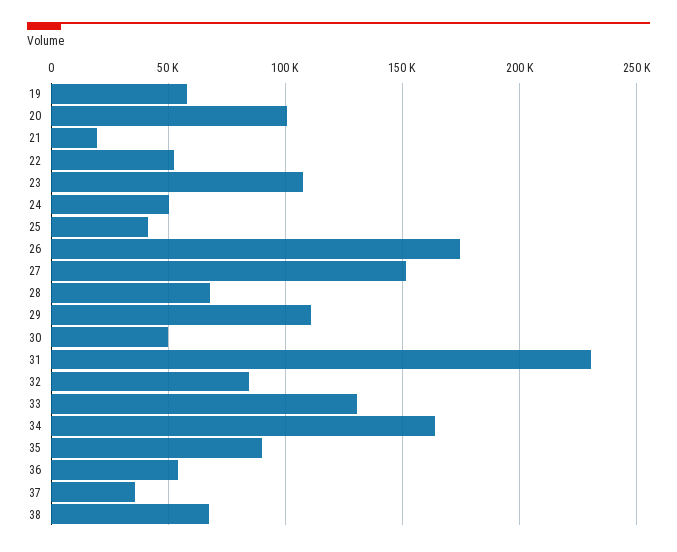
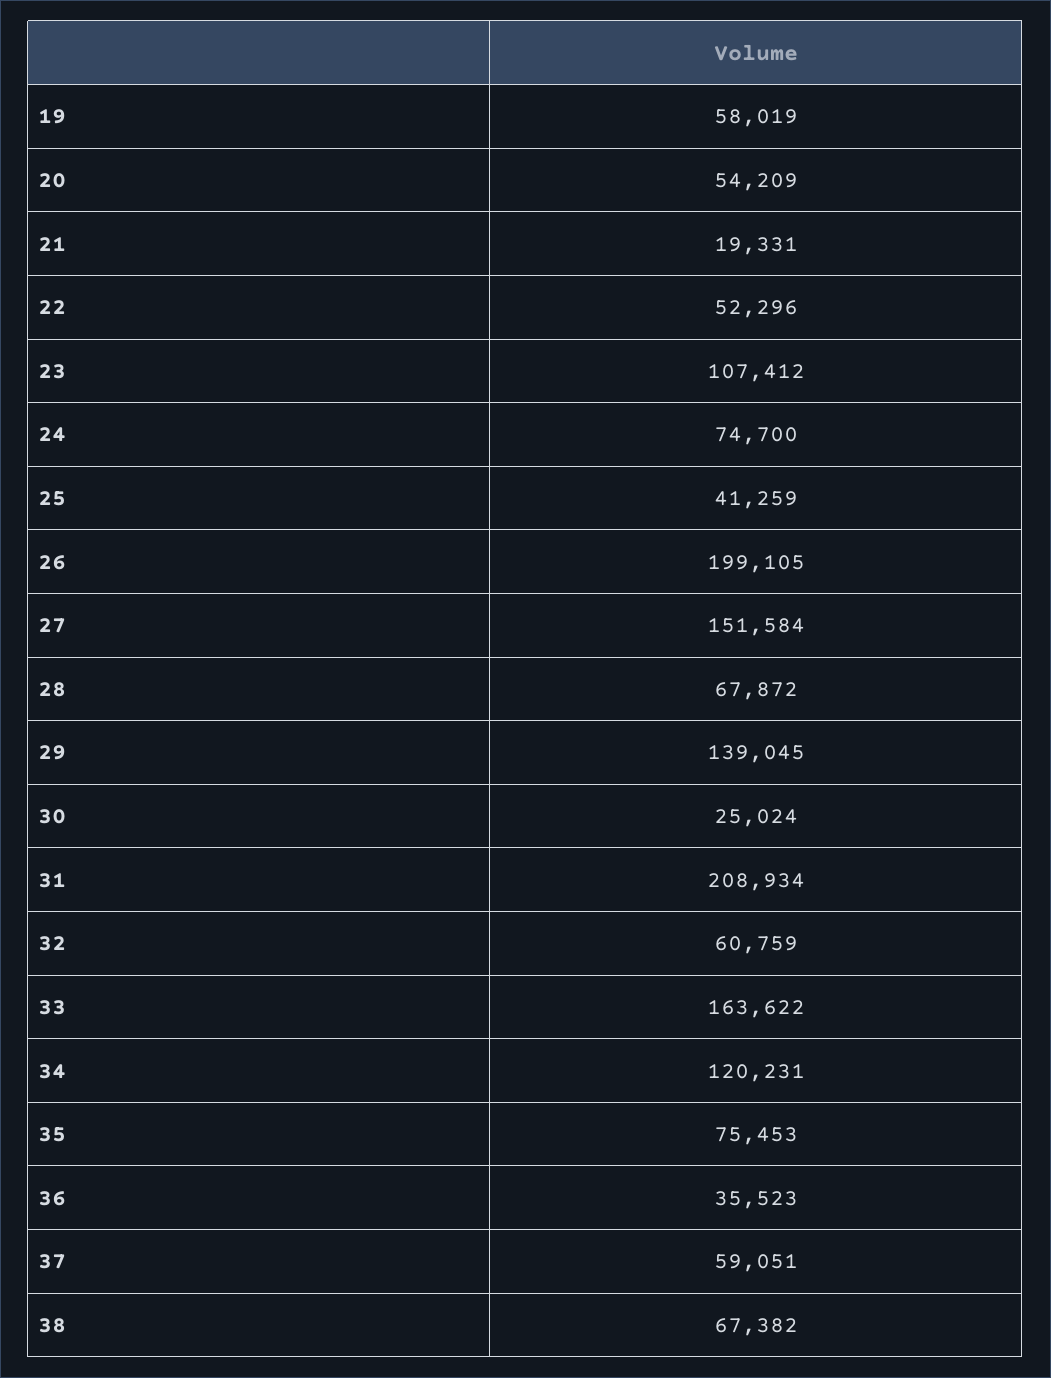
  {
    "19": 58019,
-   "20": 100000,
+   "20": 54209,
    "21": 19331,
    "22": 52296,
    "23": 107412,
-   "24": 50000,
+   "24": 74700,
    "25": 41259,
-   "26": 175000,
+   "26": 199105,
    "27": 151584,
    "28": 67872,
-   "29": 110000,
+   "29": 139045,
-   "30": 50000,
+   "30": 25024,
-   "31": 230000,
+   "31": 208934,
-   "32": 85000,
+   "32": 60759,
-   "33": 130000,
+   "33": 163622,
-   "34": 165000,
+   "34": 120231,
-   "35": 90000,
+   "35": 75453,
-   "36": 55000,
+   "36": 35523,
-   "37": 35000,
+   "37": 59051,
    "38": 67382
  }

